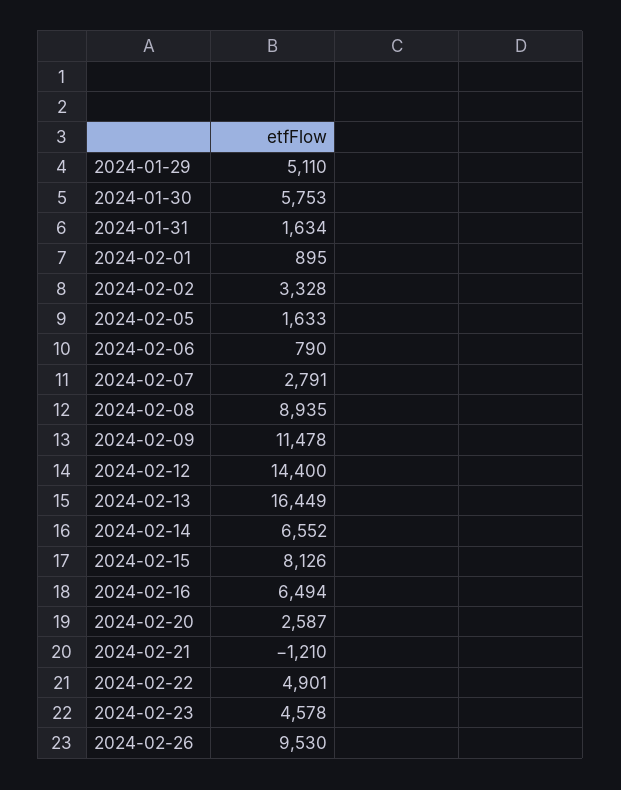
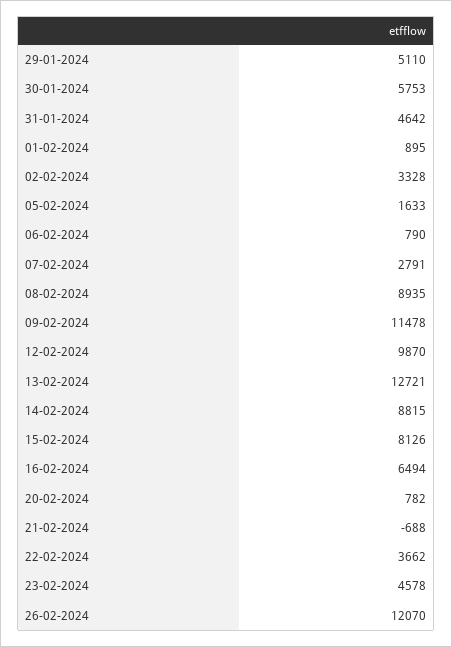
  {
    "2024-01-29": 5110,
    "2024-01-30": 5753,
-   "2024-01-31": 1634,
+   "2024-01-31": 4642,
    "2024-02-01": 895,
    "2024-02-02": 3328,
    "2024-02-05": 1633,
    "2024-02-06": 790,
    "2024-02-07": 2791,
    "2024-02-08": 8935,
    "2024-02-09": 11478,
-   "2024-02-12": 14400,
+   "2024-02-12": 9870,
-   "2024-02-13": 16449,
+   "2024-02-13": 12721,
-   "2024-02-14": 6552,
+   "2024-02-14": 8815,
    "2024-02-15": 8126,
    "2024-02-16": 6494,
-   "2024-02-20": 2587,
+   "2024-02-20": 782,
-   "2024-02-21": -1210,
+   "2024-02-21": -688,
-   "2024-02-22": 4901,
+   "2024-02-22": 3662,
    "2024-02-23": 4578,
-   "2024-02-26": 9530
+   "2024-02-26": 12070
  }

